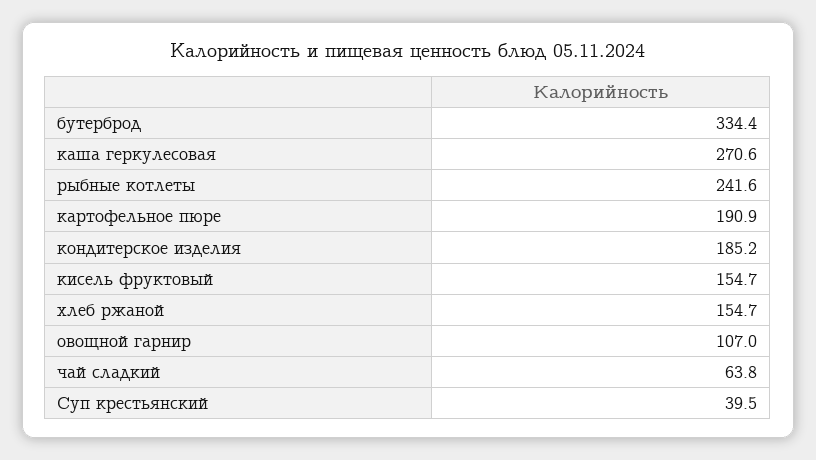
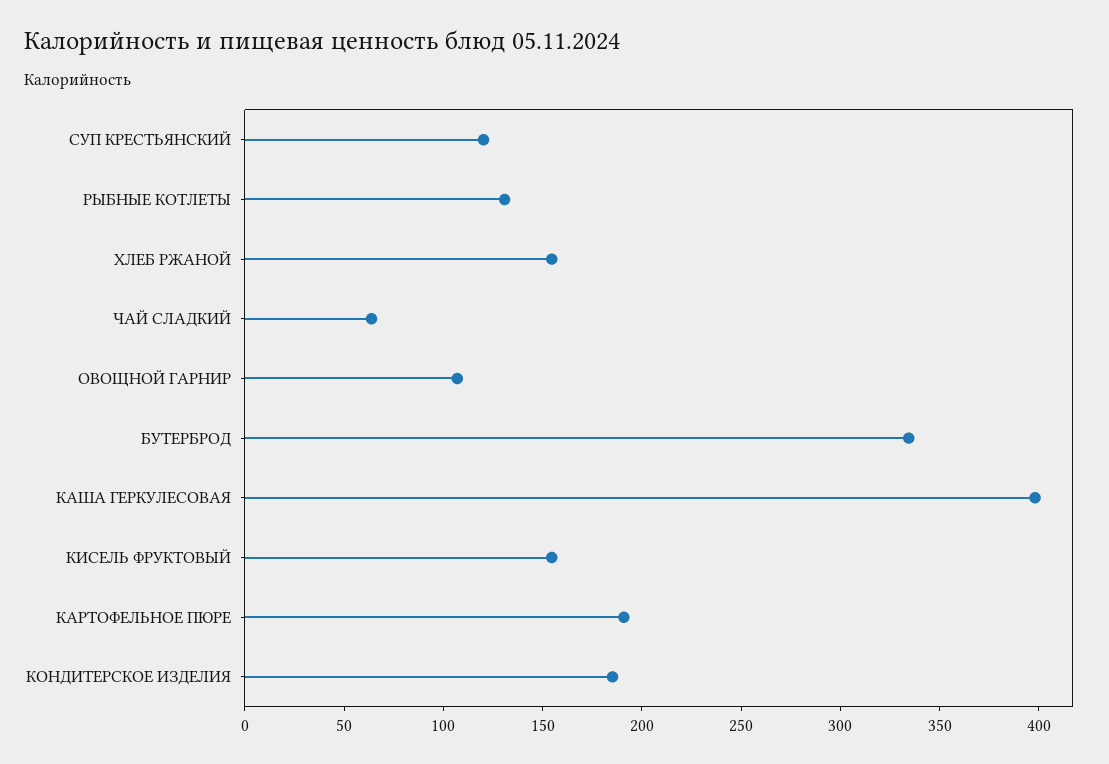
  {
    "бутерброд": 334.4,
-   "каша геркулесовая": 270.6,
+   "каша геркулесовая": 400,
-   "рыбные котлеты": 241.6,
+   "рыбные котлеты": 130,
    "картофельное пюре": 190.9,
    "кондитерское изделия": 185.2,
    "кисель фруктовый": 154.7,
    "хлеб ржаной": 154.7,
    "овощной гарнир": 107,
    "чай сладкий": 63.8,
-   "Суп крестьянский": 39.5
+   "Суп крестьянский": 120
  }

